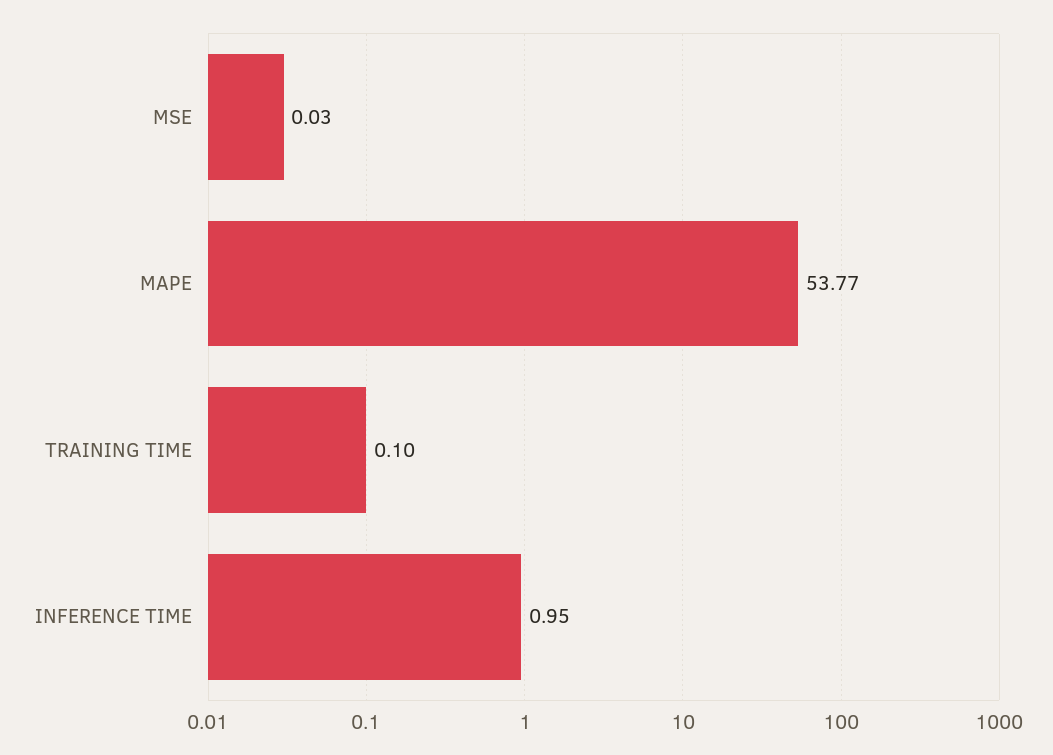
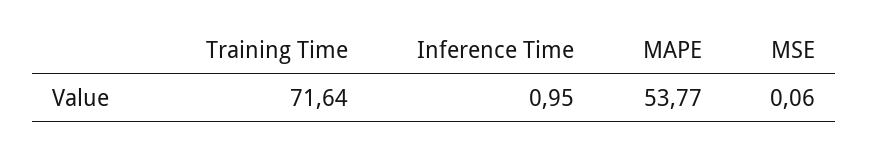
  {
-   "MSE": 0.03,
+   "MSE": 0.06,
    "MAPE": 53.77,
-   "TRAINING TIME": 0.1,
+   "TRAINING TIME": 71.64,
    "INFERENCE TIME": 0.95
  }

